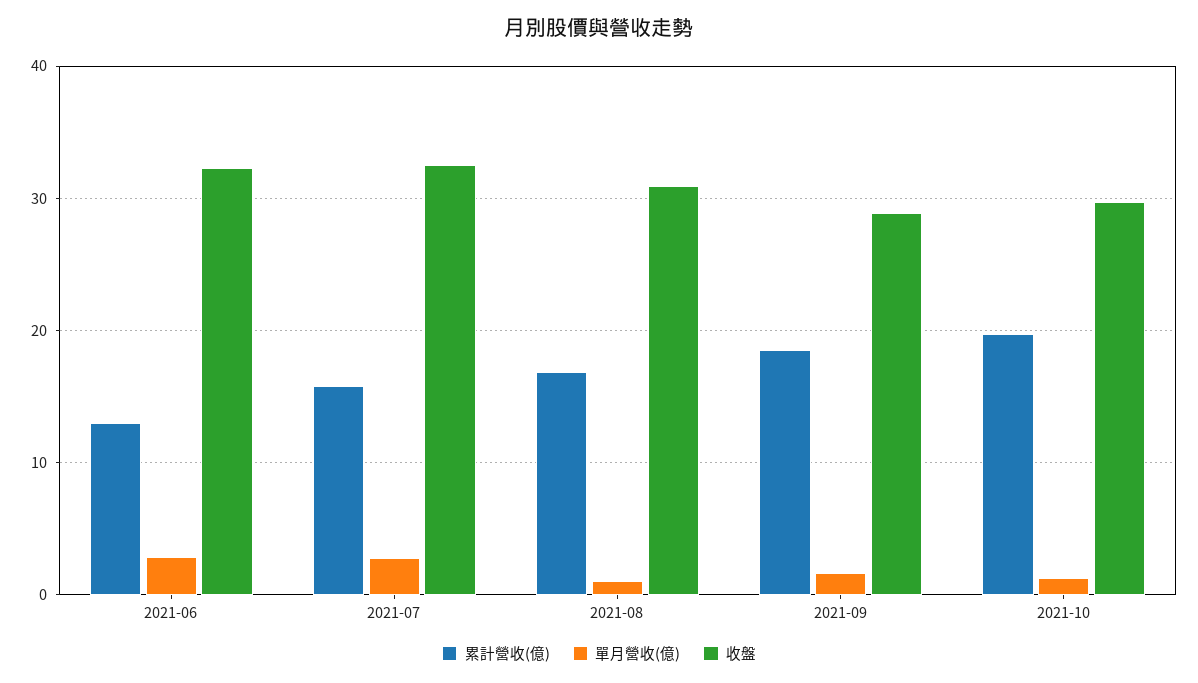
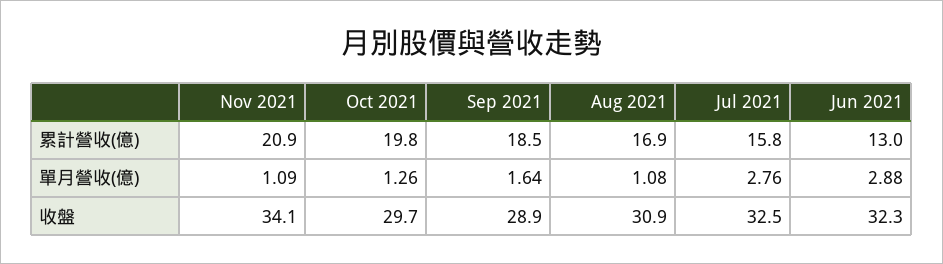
  {
    "累計營收(億)": {
      "2021-06": 13,
      "2021-07": 15.8,
      "2021-08": 16.9,
      "2021-09": 18.5,
-     "2021-10": 19.8
+     "2021-10": 19.8,
+     "Nov 2021": 20.9
    },
    "單月營收(億)": {
      "2021-06": 2.88,
      "2021-07": 2.76,
      "2021-08": 1.08,
      "2021-09": 1.64,
-     "2021-10": 1.26
+     "2021-10": 1.26,
+     "Nov 2021": 1.09
    },
    "收盤": {
      "2021-06": 32.3,
      "2021-07": 32.5,
      "2021-08": 30.9,
      "2021-09": 28.9,
-     "2021-10": 29.7
+     "2021-10": 29.7,
+     "Nov 2021": 34.1
    }
  }

